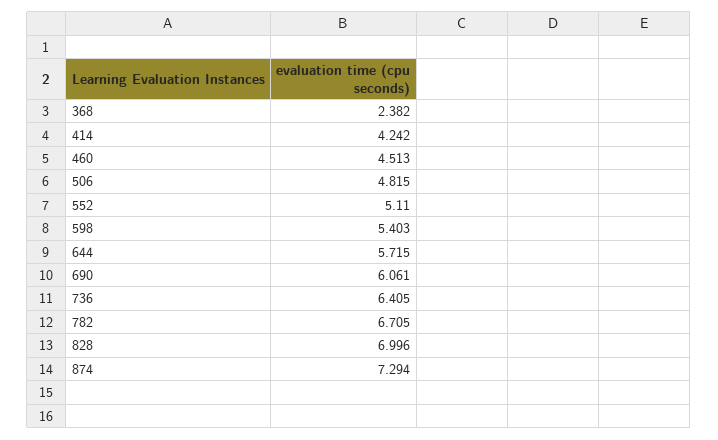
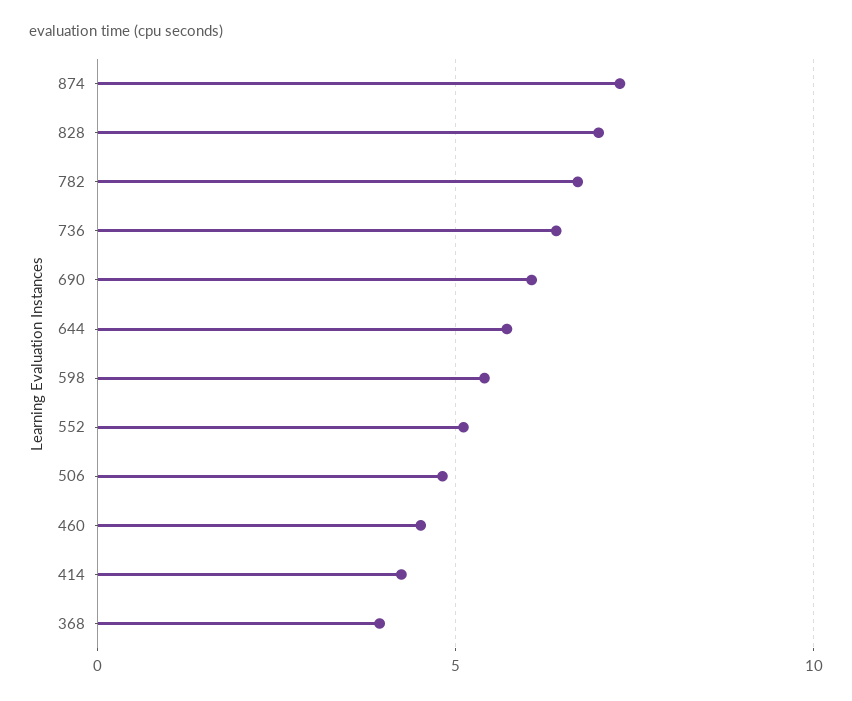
  {
-   "368": 2.382,
+   "368": 4,
    "414": 4.242,
    "460": 4.513,
    "506": 4.815,
    "552": 5.11,
    "598": 5.403,
    "644": 5.715,
    "690": 6.061,
    "736": 6.405,
    "782": 6.705,
    "828": 6.996,
    "874": 7.294
  }

